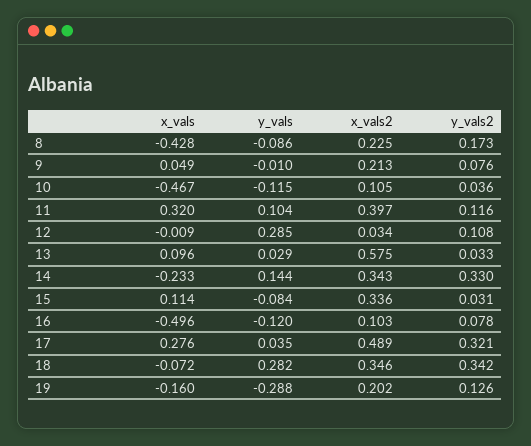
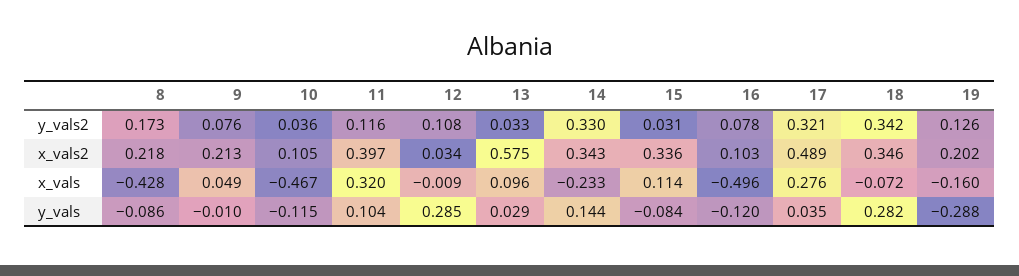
  {
    "x_vals": {
      "8": -0.428,
      "9": 0.049,
      "10": -0.467,
      "11": 0.32,
      "12": -0.009,
      "13": 0.096,
      "14": -0.233,
      "15": 0.114,
      "16": -0.496,
      "17": 0.276,
      "18": -0.072,
      "19": -0.16
    },
    "y_vals": {
      "8": -0.086,
      "9": -0.01,
      "10": -0.115,
      "11": 0.104,
      "12": 0.285,
      "13": 0.029,
      "14": 0.144,
      "15": -0.084,
      "16": -0.12,
      "17": 0.035,
      "18": 0.282,
      "19": -0.288
    },
    "x_vals2": {
-     "8": 0.225,
+     "8": 0.218,
      "9": 0.213,
      "10": 0.105,
      "11": 0.397,
      "12": 0.034,
      "13": 0.575,
      "14": 0.343,
      "15": 0.336,
      "16": 0.103,
      "17": 0.489,
      "18": 0.346,
      "19": 0.202
    },
    "y_vals2": {
      "8": 0.173,
      "9": 0.076,
      "10": 0.036,
      "11": 0.116,
      "12": 0.108,
      "13": 0.033,
      "14": 0.33,
      "15": 0.031,
      "16": 0.078,
      "17": 0.321,
      "18": 0.342,
      "19": 0.126
    }
  }

